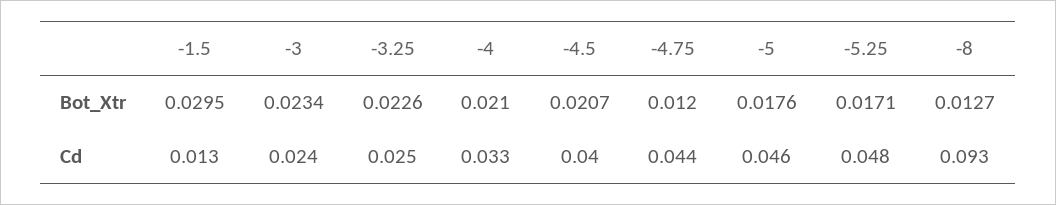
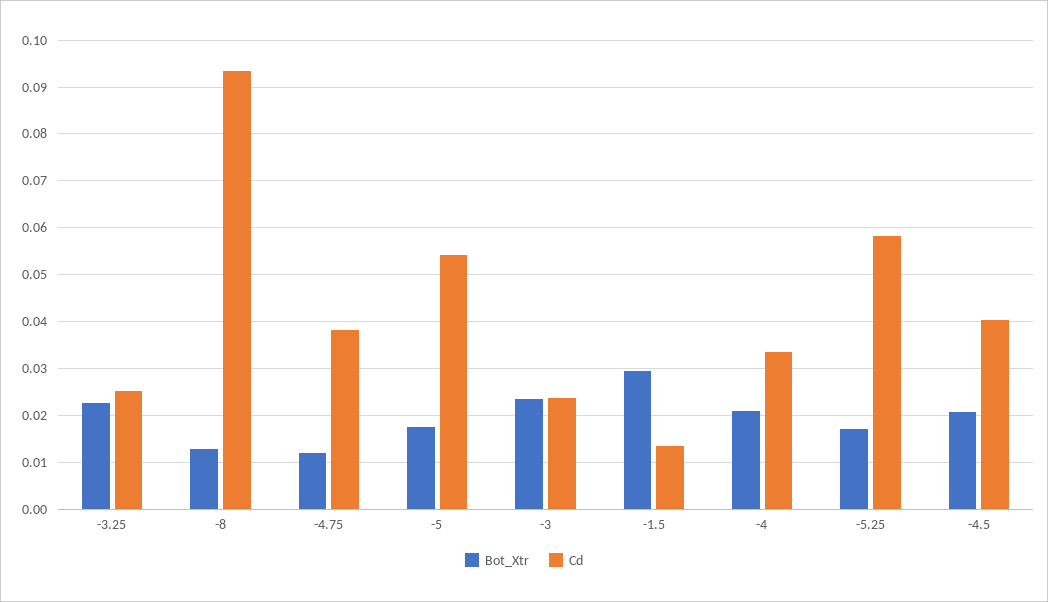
  {
    "Bot_Xtr": {
      "-1.5": 0.0295,
      "-3": 0.0234,
      "-3.25": 0.0226,
      "-4": 0.021,
      "-4.5": 0.0207,
      "-4.75": 0.012,
      "-5": 0.0176,
      "-5.25": 0.0171,
      "-8": 0.0127
    },
    "Cd": {
      "-1.5": 0.013,
      "-3": 0.024,
      "-3.25": 0.025,
      "-4": 0.033,
      "-4.5": 0.04,
-     "-4.75": 0.044,
+     "-4.75": 0.038,
-     "-5": 0.046,
+     "-5": 0.054,
-     "-5.25": 0.048,
+     "-5.25": 0.058,
      "-8": 0.093
    }
  }

